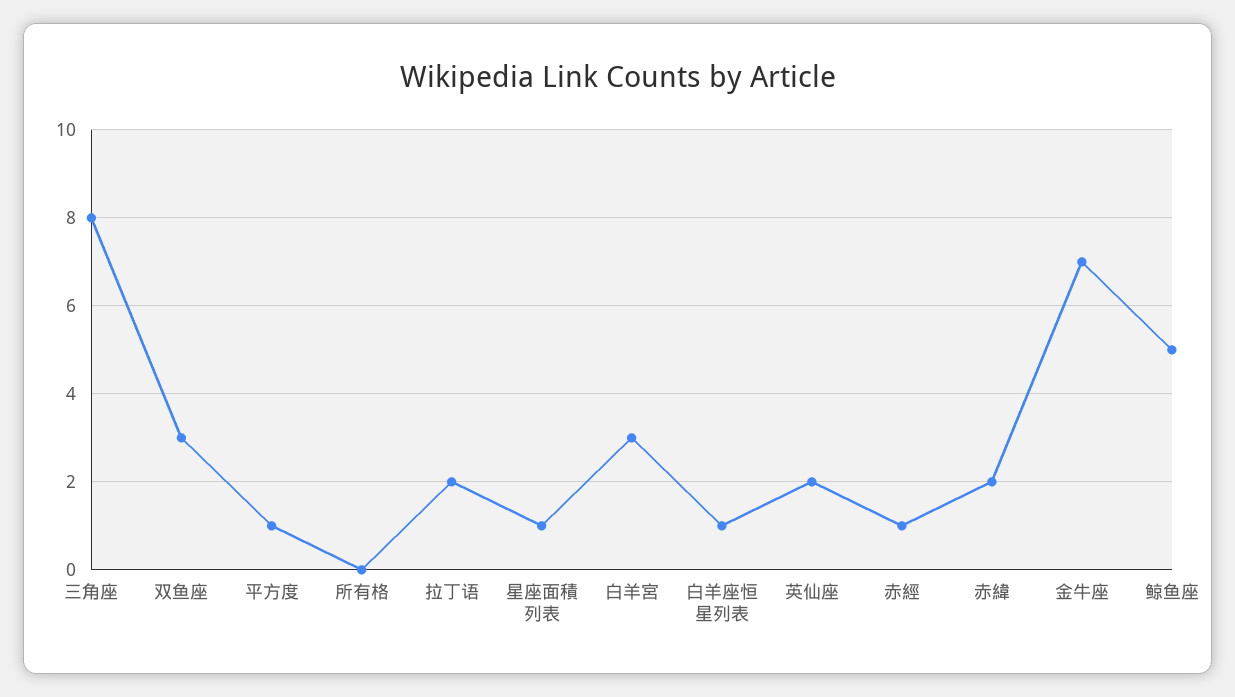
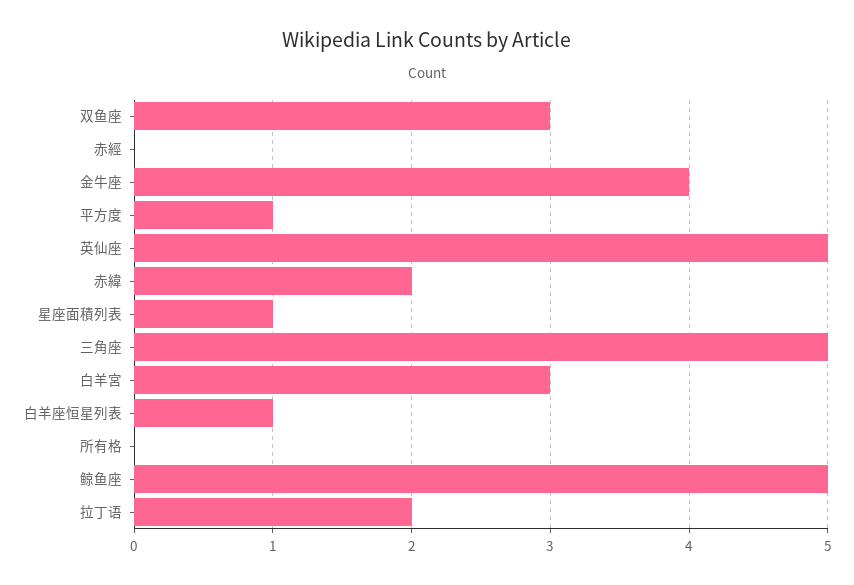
  {
-   "三角座": 8,
+   "三角座": 5,
    "双鱼座": 3,
    "平方度": 1,
    "所有格": 0,
    "拉丁语": 2,
    "星座面積列表": 1,
    "白羊宮": 3,
    "白羊座恒星列表": 1,
-   "英仙座": 2,
+   "英仙座": 5,
-   "赤經": 1,
+   "赤經": 0,
    "赤緯": 2,
-   "金牛座": 7,
+   "金牛座": 4,
    "鲸鱼座": 5
  }

